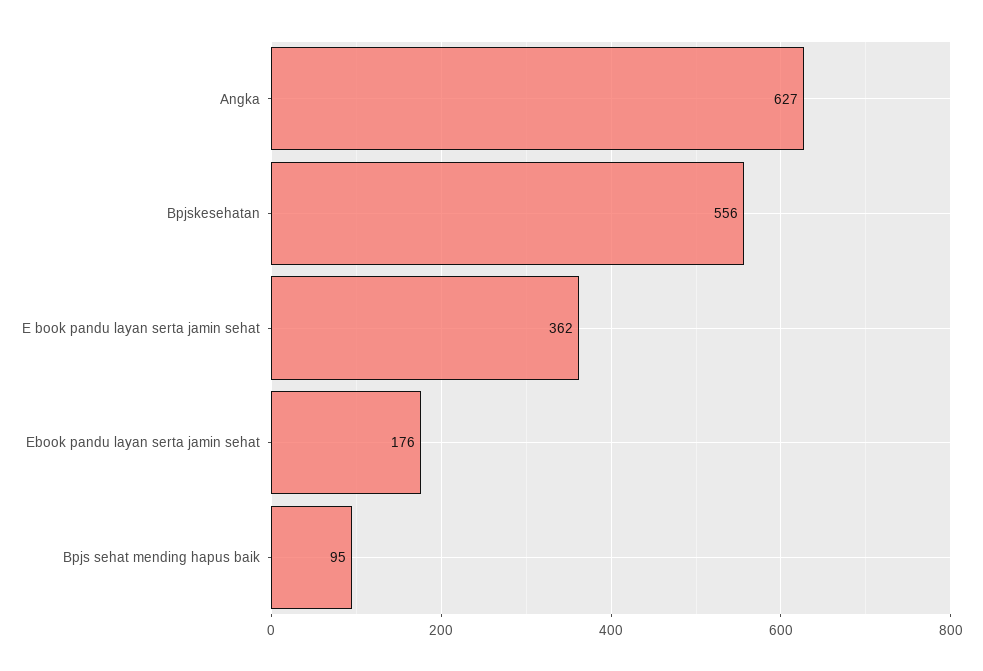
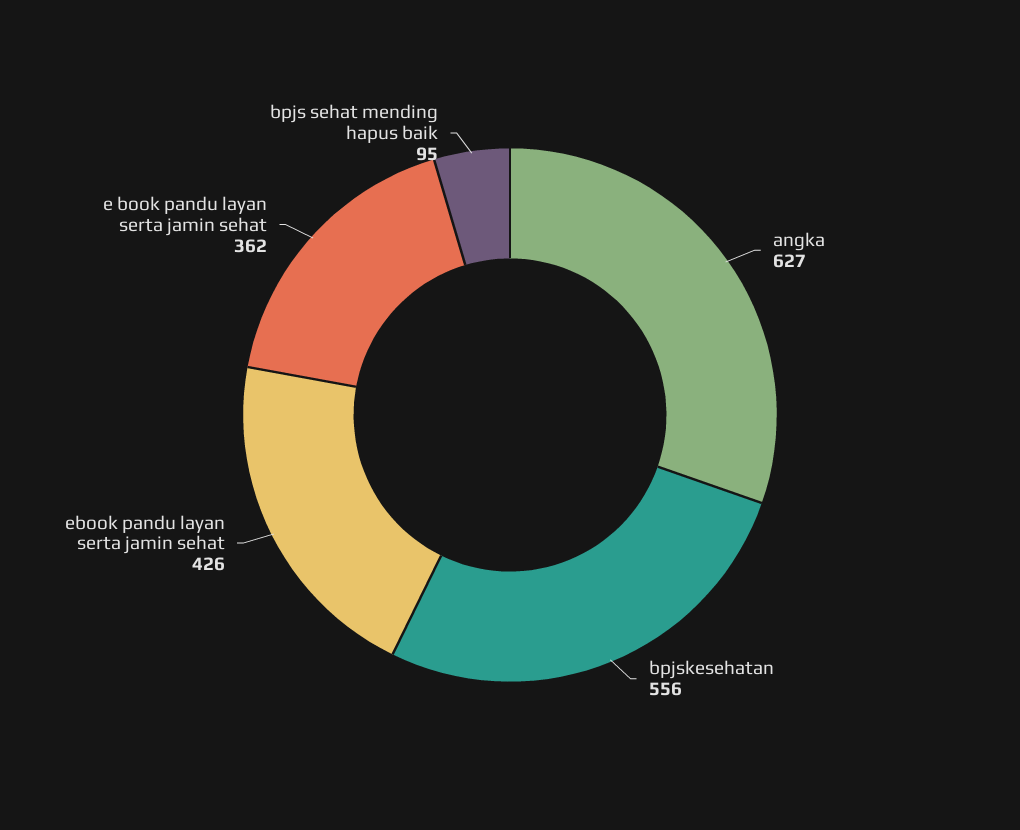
  {
    "Angka": 627,
    "Bpjskesehatan": 556,
    "E book pandu layan serta jamin sehat": 362,
-   "Ebook pandu layan serta jamin sehat": 176,
+   "Ebook pandu layan serta jamin sehat": 426,
    "Bpjs sehat mending hapus baik": 95
  }

